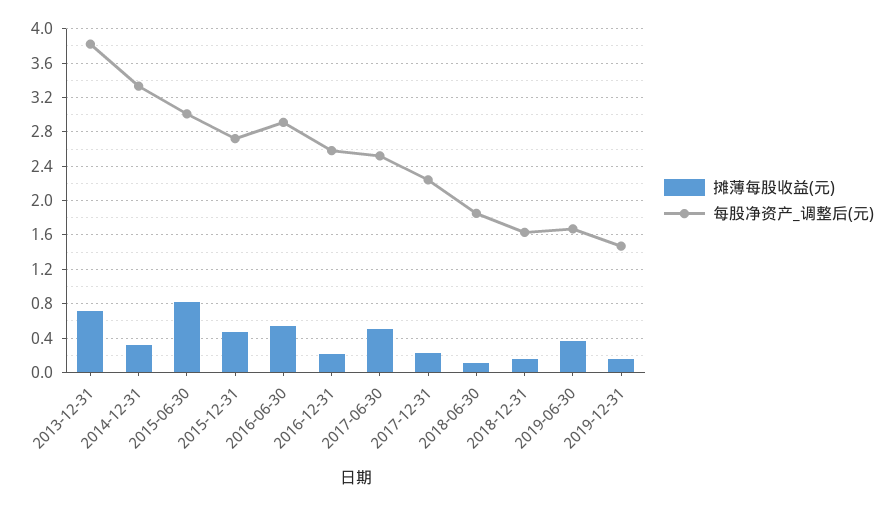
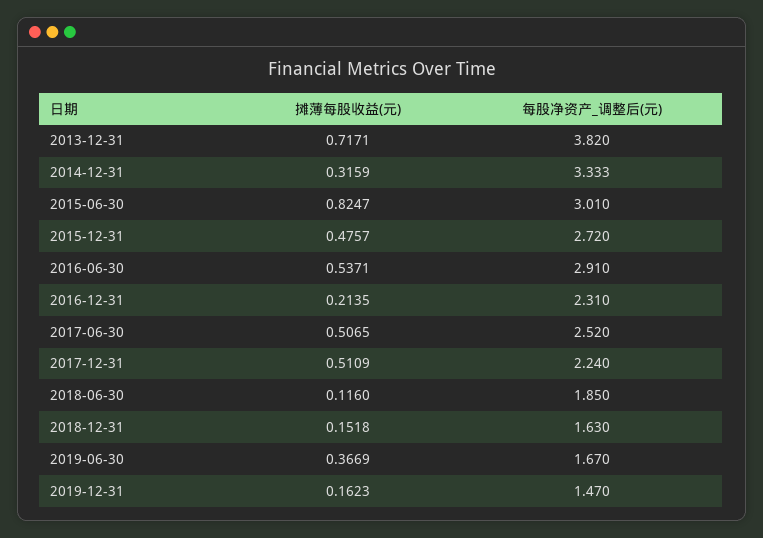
  {
    "摊薄每股收益(元)": {
      "2013-12-31": 0.7171,
      "2014-12-31": 0.3159,
      "2015-06-30": 0.8247,
      "2015-12-31": 0.4757,
      "2016-06-30": 0.5371,
      "2016-12-31": 0.2135,
      "2017-06-30": 0.5065,
-     "2017-12-31": 0.2,
+     "2017-12-31": 0.5109,
      "2018-06-30": 0.116,
      "2018-12-31": 0.1518,
      "2019-06-30": 0.3669,
      "2019-12-31": 0.1623
    },
    "每股净资产_调整后(元)": {
      "2013-12-31": 3.82,
      "2014-12-31": 3.333,
      "2015-06-30": 3.01,
      "2015-12-31": 2.72,
      "2016-06-30": 2.91,
-     "2016-12-31": 2.6,
+     "2016-12-31": 2.31,
      "2017-06-30": 2.52,
      "2017-12-31": 2.24,
      "2018-06-30": 1.85,
      "2018-12-31": 1.63,
      "2019-06-30": 1.67,
      "2019-12-31": 1.47
    }
  }

